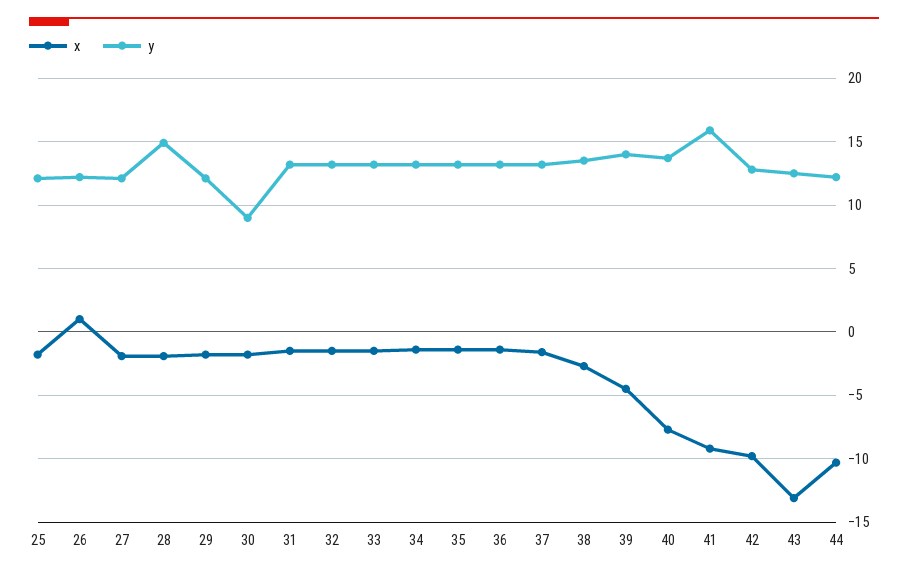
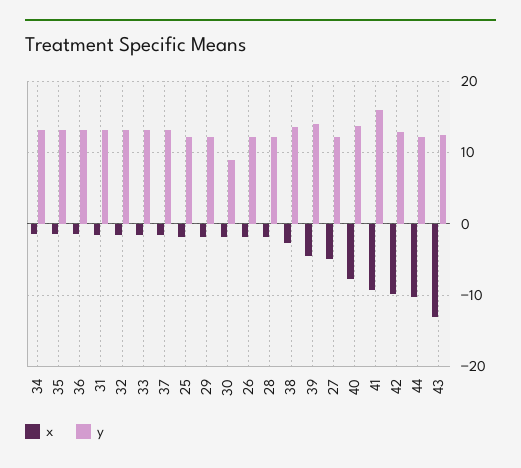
  {
    "x": {
      "25": -2,
-     "26": 1,
+     "26": -2,
-     "27": -2,
+     "27": -5,
      "28": -2,
      "29": -2,
      "30": -2,
      "31": -1.5,
      "32": -1.5,
      "33": -1.5,
      "34": -1.5,
      "35": -1.5,
      "36": -1.5,
      "37": -1.5,
      "38": -2.5,
      "39": -4.5,
      "40": -7.5,
      "41": -9,
      "42": -10,
      "43": -13,
      "44": -10.5
    },
    "y": {
      "25": 12,
      "26": 12,
      "27": 12,
-     "28": 15,
+     "28": 12,
      "29": 12,
      "30": 9,
      "31": 13,
      "32": 13,
      "33": 13,
      "34": 13,
      "35": 13,
      "36": 13,
      "37": 13,
      "38": 13.5,
      "39": 14,
      "40": 13.5,
      "41": 16,
      "42": 13,
      "43": 12.5,
      "44": 12
    }
  }

